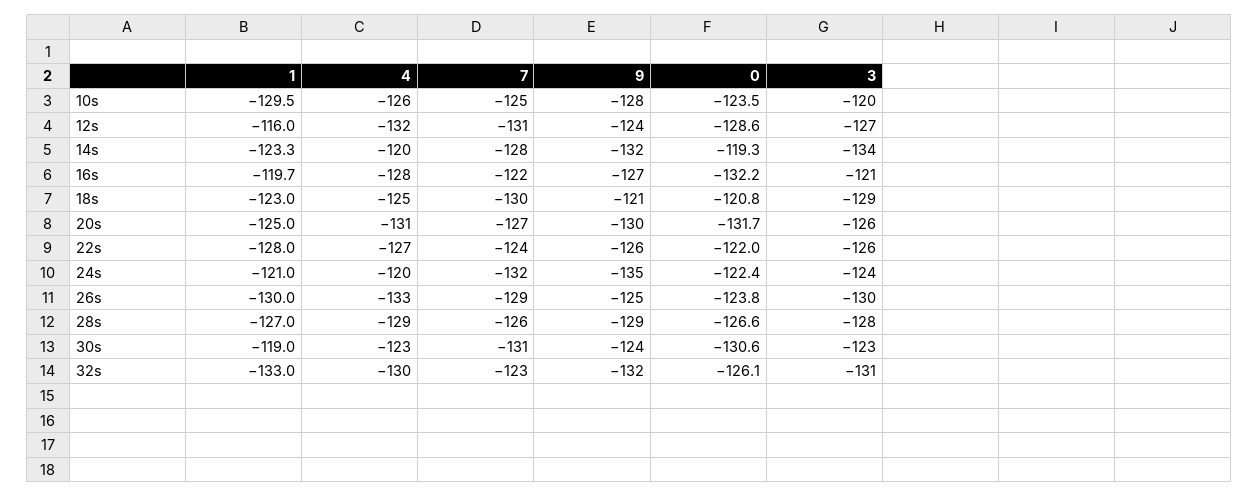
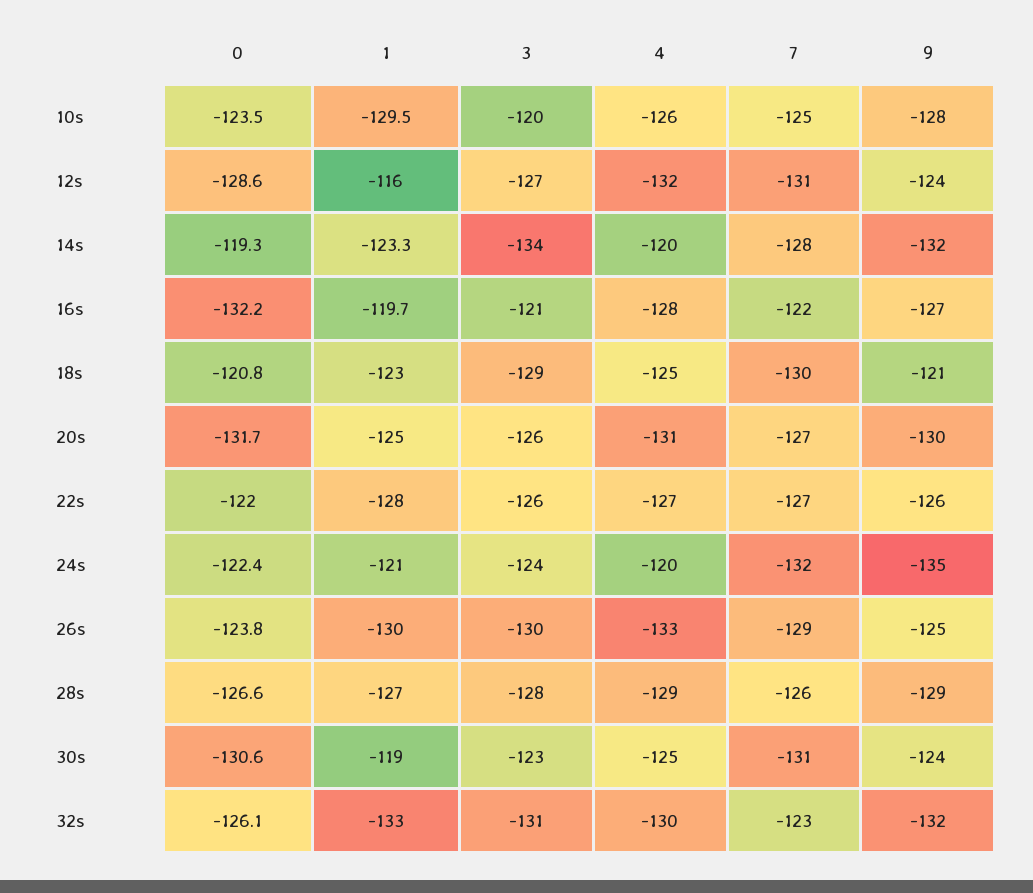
  {
    "1": {
      "10s": -129.5,
      "12s": -116,
      "14s": -123.3,
      "16s": -119.7,
      "18s": -123,
      "20s": -125,
      "22s": -128,
      "24s": -121,
      "26s": -130,
      "28s": -127,
      "30s": -119,
      "32s": -133
    },
    "4": {
      "10s": -126,
      "12s": -132,
      "14s": -120,
      "16s": -128,
      "18s": -125,
      "20s": -131,
      "22s": -127,
      "24s": -120,
      "26s": -133,
      "28s": -129,
-     "30s": -123,
+     "30s": -125,
      "32s": -130
    },
    "7": {
      "10s": -125,
      "12s": -131,
      "14s": -128,
      "16s": -122,
      "18s": -130,
      "20s": -127,
-     "22s": -124,
+     "22s": -127,
      "24s": -132,
      "26s": -129,
      "28s": -126,
      "30s": -131,
      "32s": -123
    },
    "9": {
      "10s": -128,
      "12s": -124,
      "14s": -132,
      "16s": -127,
      "18s": -121,
      "20s": -130,
      "22s": -126,
      "24s": -135,
      "26s": -125,
      "28s": -129,
      "30s": -124,
      "32s": -132
    },
    "0": {
      "10s": -123.5,
      "12s": -128.6,
      "14s": -119.3,
      "16s": -132.2,
      "18s": -120.8,
      "20s": -131.7,
      "22s": -122,
      "24s": -122.4,
      "26s": -123.8,
      "28s": -126.6,
      "30s": -130.6,
      "32s": -126.1
    },
    "3": {
      "10s": -120,
      "12s": -127,
      "14s": -134,
      "16s": -121,
      "18s": -129,
      "20s": -126,
      "22s": -126,
      "24s": -124,
      "26s": -130,
      "28s": -128,
      "30s": -123,
      "32s": -131
    }
  }

